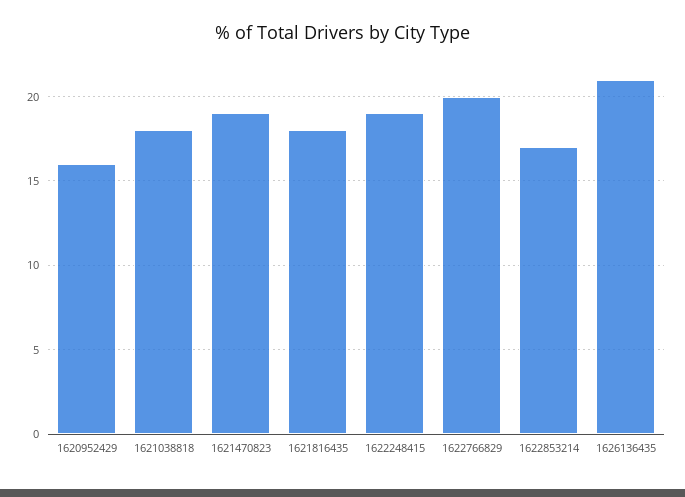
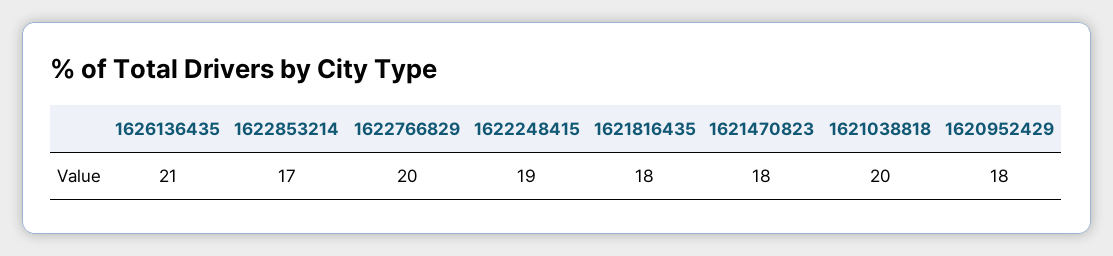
  {
-   "1620952429": 16,
+   "1620952429": 18,
-   "1621038818": 18,
+   "1621038818": 20,
-   "1621470823": 19,
+   "1621470823": 18,
    "1621816435": 18,
    "1622248415": 19,
    "1622766829": 20,
    "1622853214": 17,
    "1626136435": 21
  }

